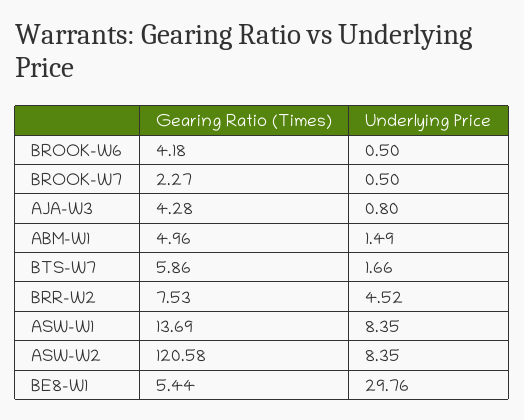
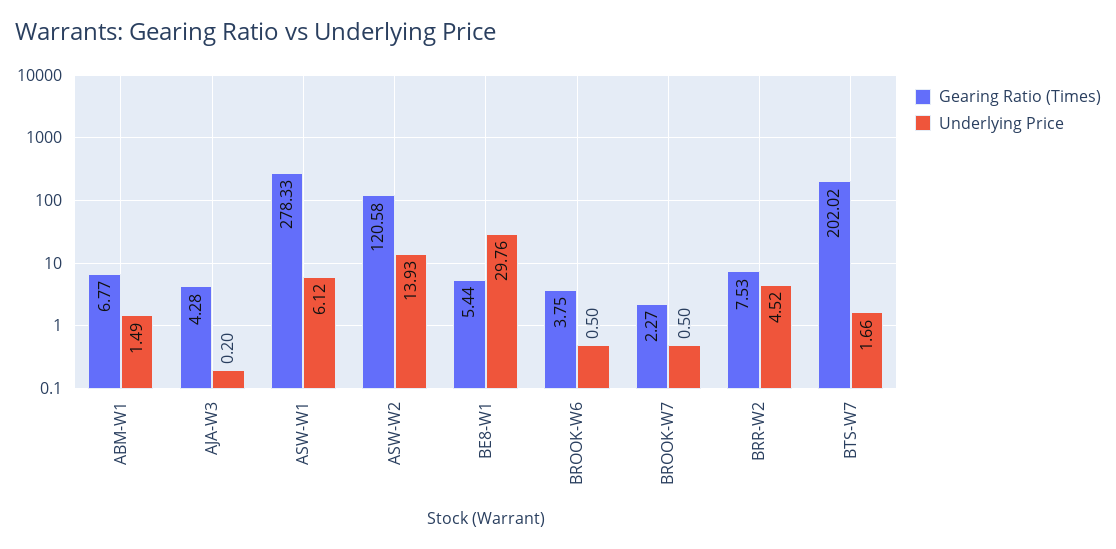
  {
    "Gearing Ratio (Times)": {
-     "BROOK-W6": 4.18,
+     "BROOK-W6": 3.75,
      "BROOK-W7": 2.27,
      "AJA-W3": 4.28,
-     "ABM-W1": 4.96,
+     "ABM-W1": 6.77,
-     "BTS-W7": 5.86,
+     "BTS-W7": 202.02,
      "BRR-W2": 7.53,
-     "ASW-W1": 13.69,
+     "ASW-W1": 278.33,
      "ASW-W2": 120.58,
      "BE8-W1": 5.44
    },
    "Underlying Price": {
      "BROOK-W6": 0.5,
      "BROOK-W7": 0.5,
-     "AJA-W3": 0.8,
+     "AJA-W3": 0.2,
      "ABM-W1": 1.49,
      "BTS-W7": 1.66,
      "BRR-W2": 4.52,
-     "ASW-W1": 8.35,
+     "ASW-W1": 6.12,
-     "ASW-W2": 8.35,
+     "ASW-W2": 13.93,
      "BE8-W1": 29.76
    }
  }

